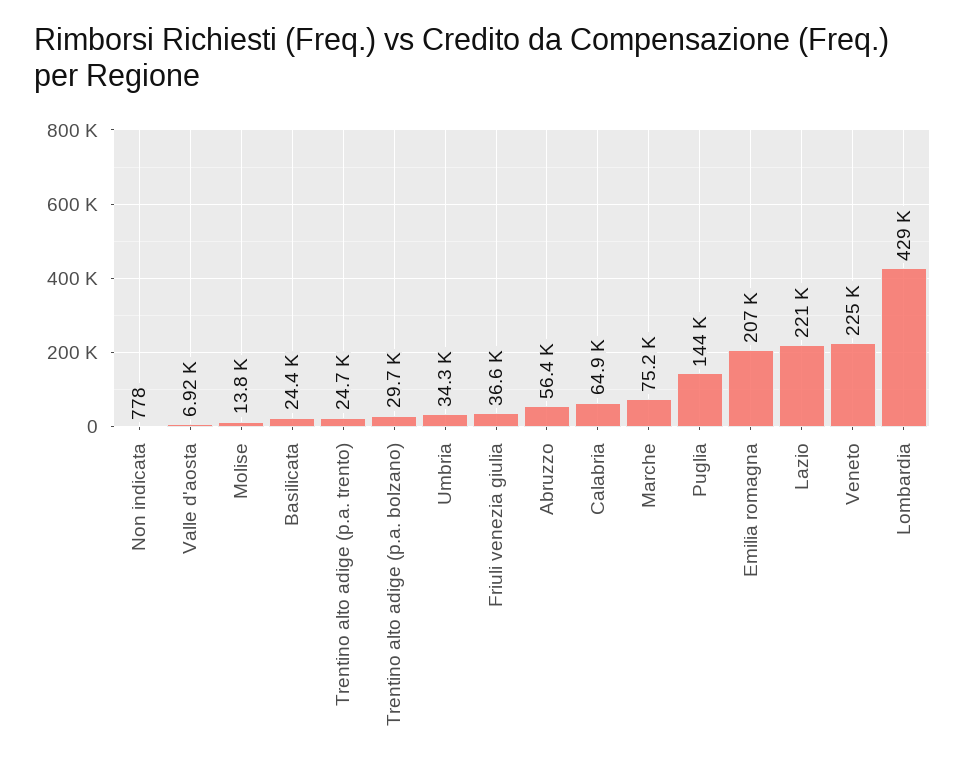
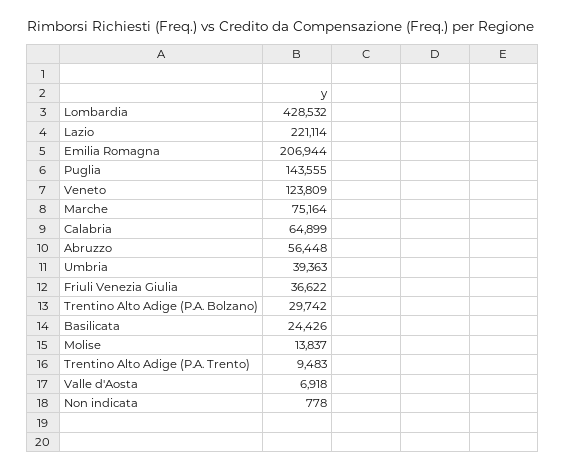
  {
    "Non indicata": 778,
    "Valle d'aosta": 6918,
    "Molise": 13837,
    "Basilicata": 24426,
-   "Trentino alto adige (p.a. trento)": 24700,
+   "Trentino alto adige (p.a. trento)": 9483,
    "Trentino alto adige (p.a. bolzano)": 29742,
-   "Umbria": 34300,
+   "Umbria": 39363,
    "Friuli venezia giulia": 36622,
    "Abruzzo": 56448,
    "Calabria": 64899,
    "Marche": 75164,
    "Puglia": 143555,
    "Emilia romagna": 206944,
    "Lazio": 221114,
-   "Veneto": 225000,
+   "Veneto": 123809,
    "Lombardia": 428532
  }

